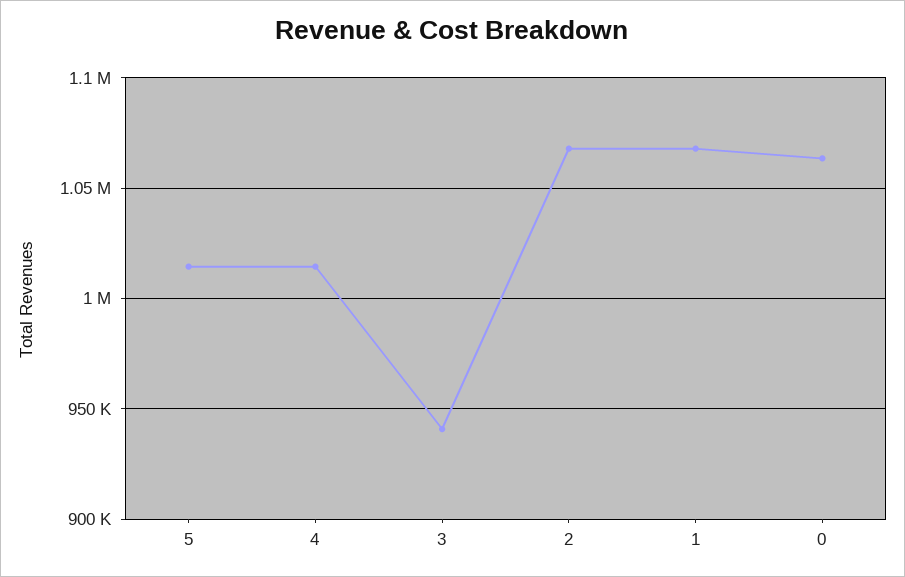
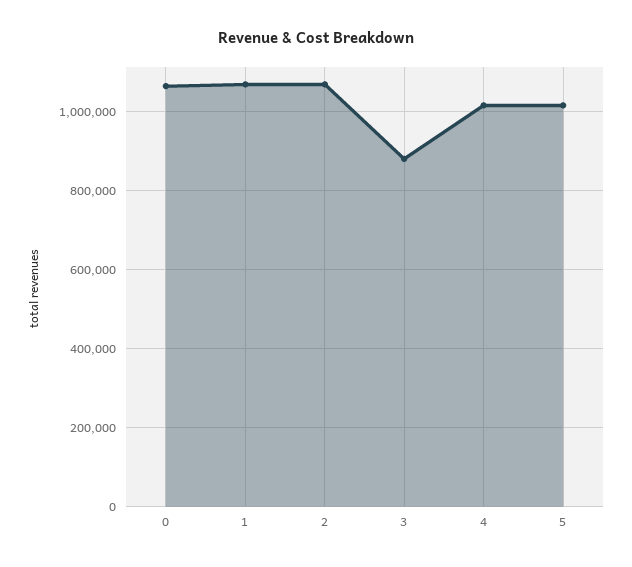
  {
    "5": 1015000,
    "4": 1015000,
-   "3": 940000,
+   "3": 880000,
    "2": 1070000,
    "1": 1070000,
    "0": 1065000
  }

